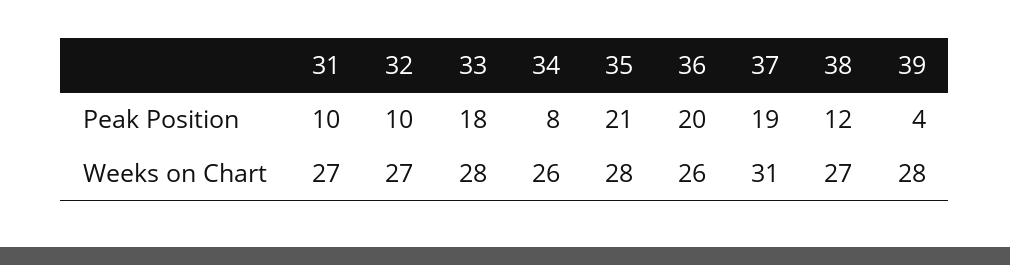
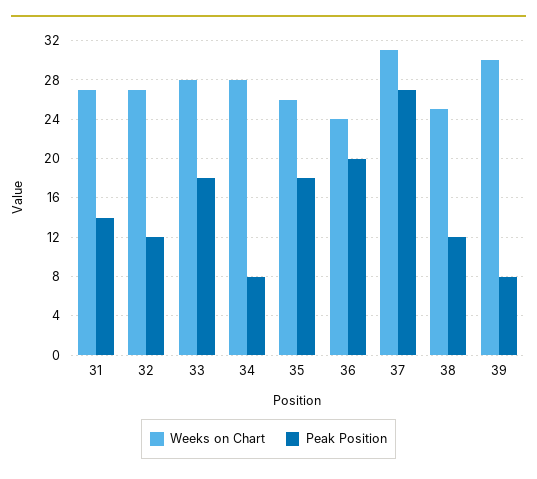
  {
    "Peak Position": {
-     "31": 10,
+     "31": 14,
-     "32": 10,
+     "32": 12,
      "33": 18,
      "34": 8,
-     "35": 21,
+     "35": 18,
      "36": 20,
-     "37": 19,
+     "37": 27,
      "38": 12,
-     "39": 4
+     "39": 8
    },
    "Weeks on Chart": {
      "31": 27,
      "32": 27,
      "33": 28,
-     "34": 26,
+     "34": 28,
-     "35": 28,
+     "35": 26,
-     "36": 26,
+     "36": 24,
      "37": 31,
-     "38": 27,
+     "38": 25,
-     "39": 28
+     "39": 30
    }
  }

